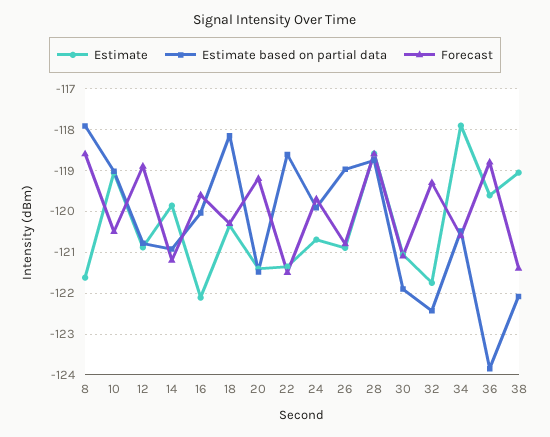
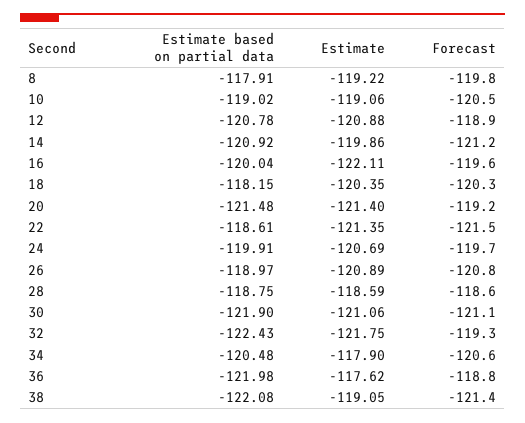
  {
    "Estimate": {
-     "8": -121.6,
+     "8": -119.22,
      "10": -119.06,
      "12": -120.88,
      "14": -119.86,
      "16": -122.11,
      "18": -120.35,
      "20": -121.4,
      "22": -121.35,
      "24": -120.69,
      "26": -120.89,
      "28": -118.59,
      "30": -121.06,
      "32": -121.75,
      "34": -117.9,
-     "36": -119.6,
+     "36": -117.62,
      "38": -119.05
    },
    "Estimate based on partial data": {
      "8": -117.91,
      "10": -119.02,
      "12": -120.78,
      "14": -120.92,
      "16": -120.04,
      "18": -118.15,
      "20": -121.48,
      "22": -118.61,
      "24": -119.91,
      "26": -118.97,
      "28": -118.75,
      "30": -121.9,
      "32": -122.43,
      "34": -120.48,
-     "36": -123.8,
+     "36": -121.98,
      "38": -122.08
    },
    "Forecast": {
-     "8": -118.6,
+     "8": -119.8,
      "10": -120.5,
      "12": -118.9,
      "14": -121.2,
      "16": -119.6,
      "18": -120.3,
      "20": -119.2,
      "22": -121.5,
      "24": -119.7,
      "26": -120.8,
      "28": -118.6,
      "30": -121.1,
      "32": -119.3,
      "34": -120.6,
      "36": -118.8,
      "38": -121.4
    }
  }

